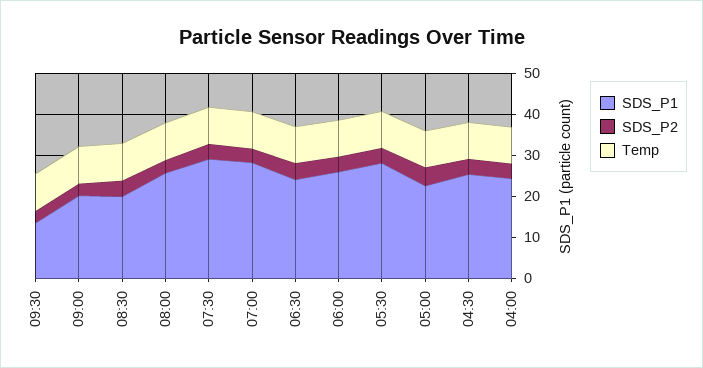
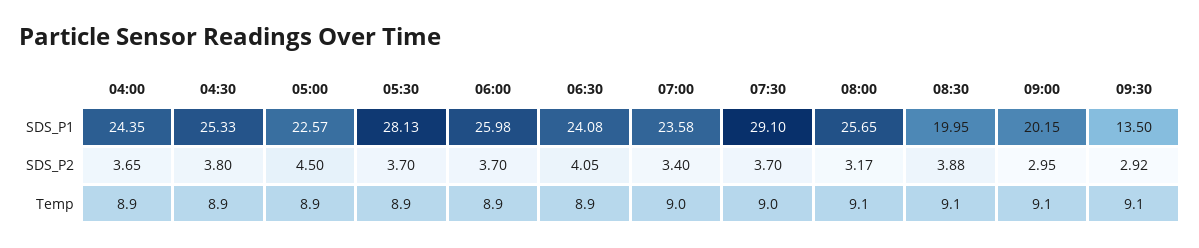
  {
    "SDS_P1": {
      "09:30": 13.5,
      "09:00": 20.15,
      "08:30": 19.95,
      "08:00": 25.65,
      "07:30": 29.1,
-     "07:00": 28,
+     "07:00": 23.58,
      "06:30": 24.08,
      "06:00": 25.98,
      "05:30": 28.13,
      "05:00": 22.57,
      "04:30": 25.33,
      "04:00": 24.35
    },
    "SDS_P2": {
      "09:30": 2.92,
      "09:00": 2.95,
      "08:30": 3.88,
      "08:00": 3.17,
      "07:30": 3.7,
      "07:00": 3.4,
      "06:30": 4.05,
      "06:00": 3.7,
      "05:30": 3.7,
      "05:00": 4.5,
      "04:30": 3.8,
      "04:00": 3.65
    },
    "Temp": {
      "09:30": 9.1,
      "09:00": 9.1,
      "08:30": 9.1,
      "08:00": 9.1,
      "07:30": 9,
      "07:00": 9,
      "06:30": 8.9,
      "06:00": 8.9,
      "05:30": 8.9,
      "05:00": 8.9,
      "04:30": 8.9,
      "04:00": 8.9
    }
  }

